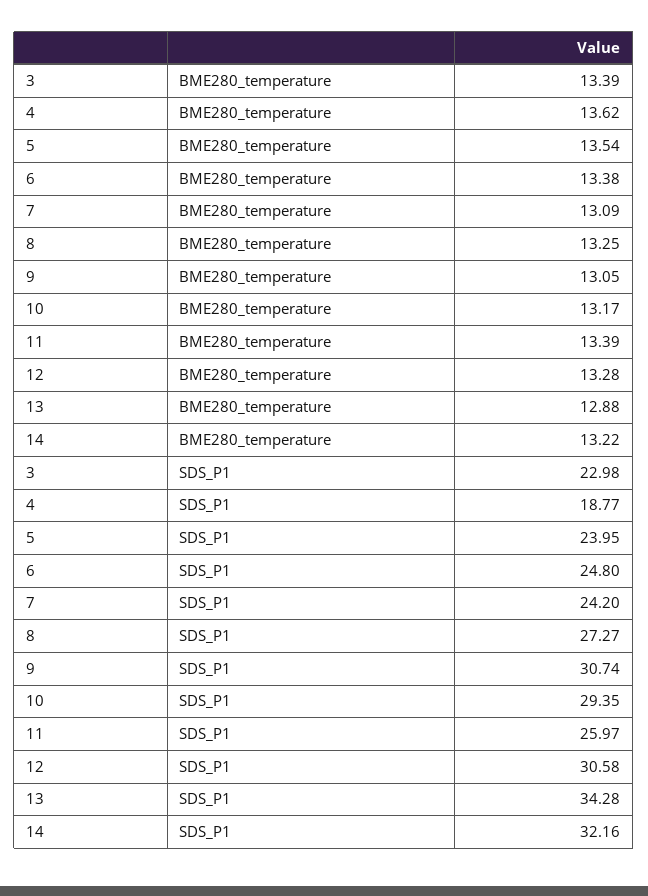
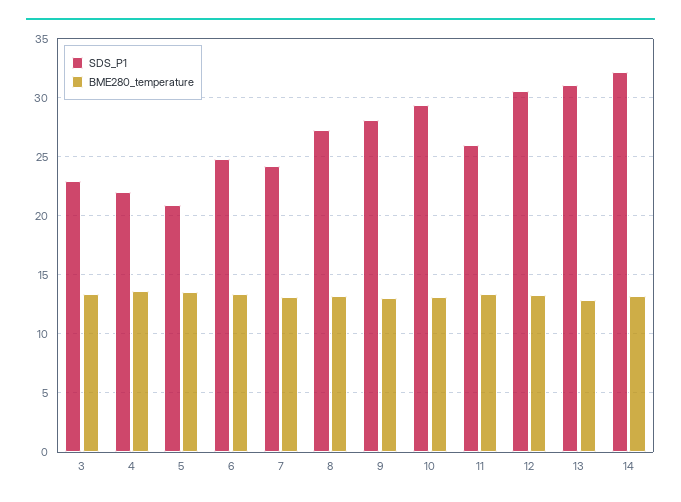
  {
    "BME280_temperature": {
      "3": 13.39,
      "4": 13.62,
      "5": 13.54,
      "6": 13.38,
      "7": 13.09,
      "8": 13.25,
      "9": 13.05,
      "10": 13.17,
      "11": 13.39,
      "12": 13.28,
      "13": 12.88,
      "14": 13.22
    },
    "SDS_P1": {
      "3": 22.98,
-     "4": 18.77,
+     "4": 22,
-     "5": 23.95,
+     "5": 21,
      "6": 24.8,
      "7": 24.2,
      "8": 27.27,
-     "9": 30.74,
+     "9": 28,
      "10": 29.35,
      "11": 25.97,
      "12": 30.58,
-     "13": 34.28,
+     "13": 31,
      "14": 32.16
    }
  }

